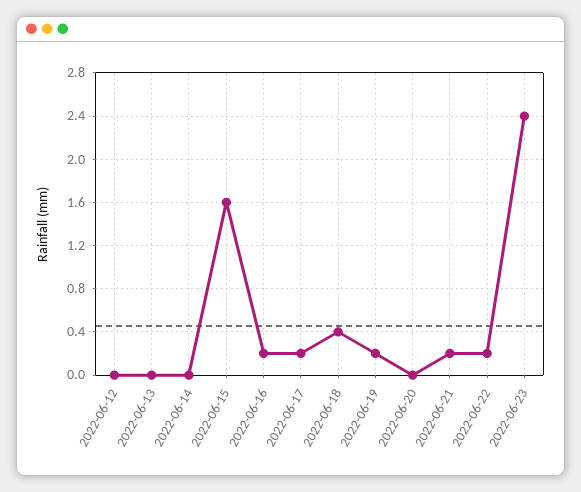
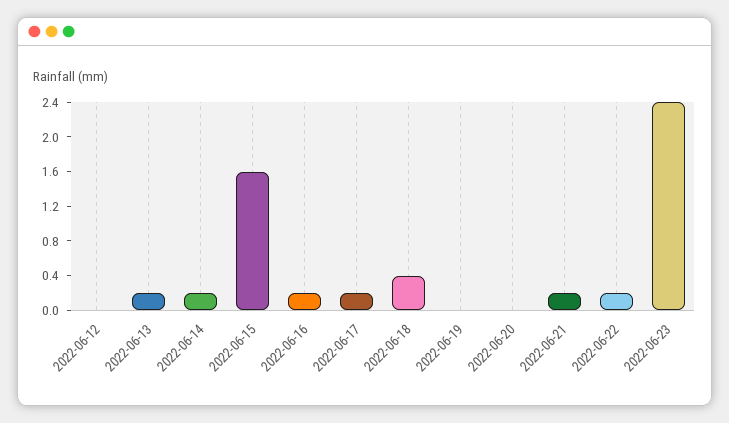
  {
    "2022-06-12": 0,
-   "2022-06-13": 0,
+   "2022-06-13": 0.2,
-   "2022-06-14": 0,
+   "2022-06-14": 0.2,
    "2022-06-15": 1.6,
    "2022-06-16": 0.2,
    "2022-06-17": 0.2,
    "2022-06-18": 0.4,
-   "2022-06-19": 0.2,
+   "2022-06-19": 0,
    "2022-06-20": 0,
    "2022-06-21": 0.2,
    "2022-06-22": 0.2,
    "2022-06-23": 2.4
  }

